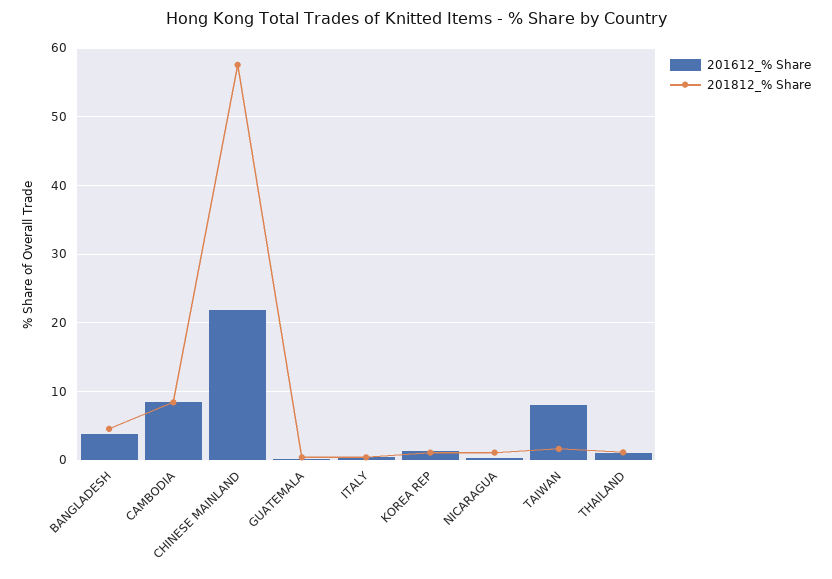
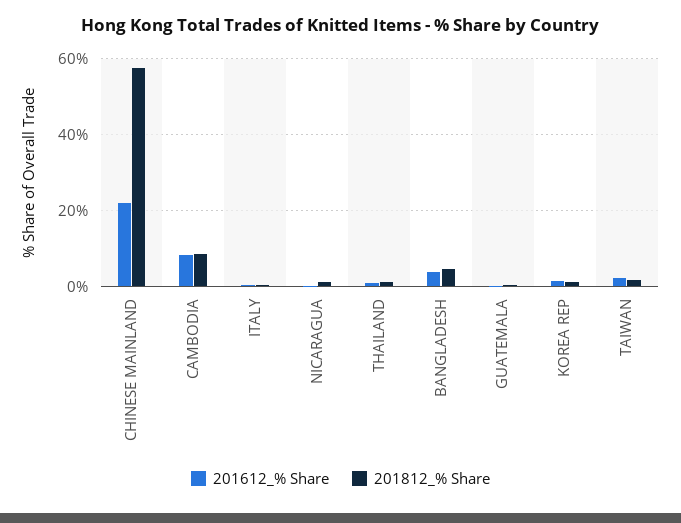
  {
    "201612_% Share": {
      "BANGLADESH": 4,
      "CAMBODIA": 8,
      "CHINESE MAINLAND": 22,
      "GUATEMALA": 0,
      "ITALY": 0,
      "KOREA REP": 1,
      "NICARAGUA": 0,
-     "TAIWAN": 8,
+     "TAIWAN": 2,
      "THAILAND": 1
    },
    "201812_% Share": {
      "BANGLADESH": 5,
      "CAMBODIA": 8,
      "CHINESE MAINLAND": 58,
      "GUATEMALA": 0,
      "ITALY": 0,
      "KOREA REP": 1,
      "NICARAGUA": 1,
      "TAIWAN": 2,
      "THAILAND": 1
    }
  }

